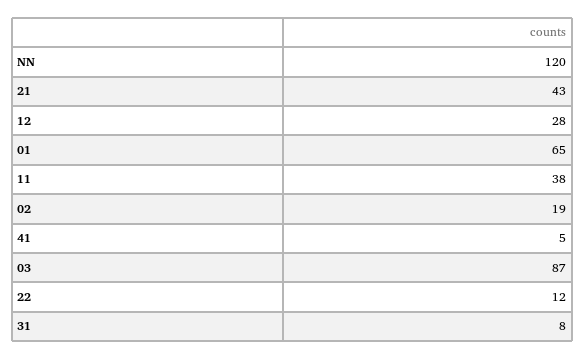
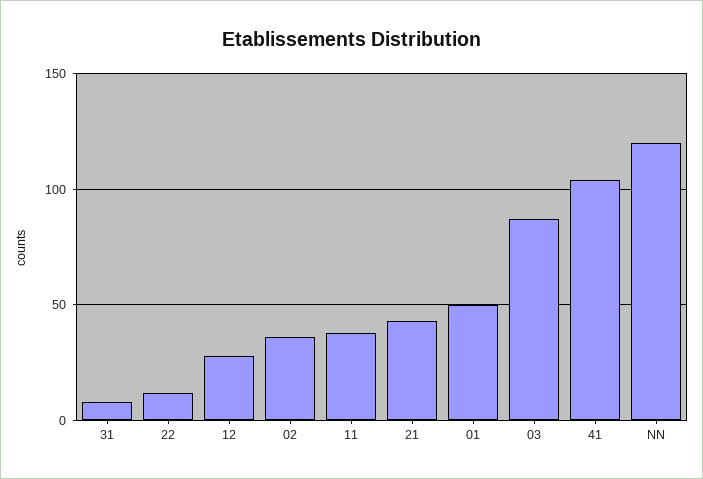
  {
    "NN": 120,
    "21": 43,
    "12": 28,
-   "01": 65,
+   "01": 50,
    "11": 38,
-   "02": 19,
+   "02": 35,
-   "41": 5,
+   "41": 105,
    "03": 87,
    "22": 12,
    "31": 8
  }

